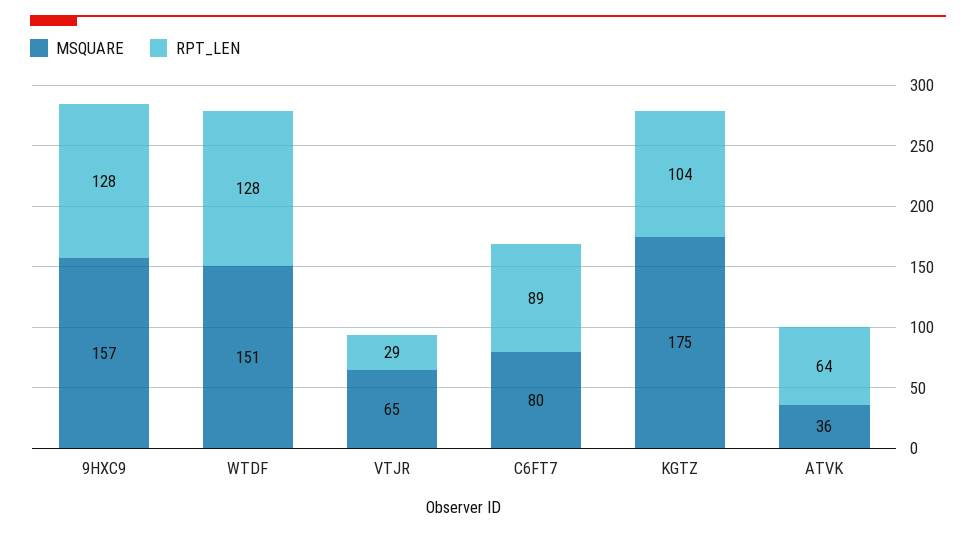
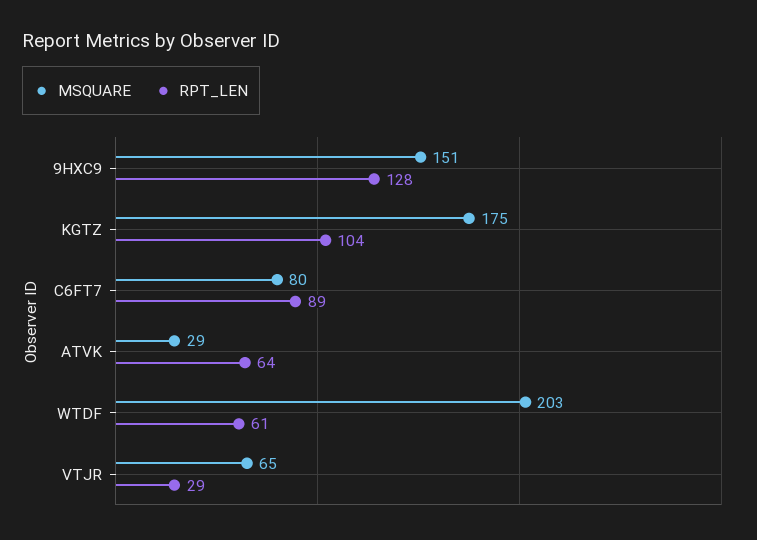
  {
    "MSQUARE": {
-     "9HXC9": 157,
+     "9HXC9": 151,
-     "WTDF": 151,
+     "WTDF": 203,
      "VTJR": 65,
      "C6FT7": 80,
      "KGTZ": 175,
-     "ATVK": 36
+     "ATVK": 29
    },
    "RPT_LEN": {
      "9HXC9": 128,
-     "WTDF": 128,
+     "WTDF": 61,
      "VTJR": 29,
      "C6FT7": 89,
      "KGTZ": 104,
      "ATVK": 64
    }
  }

